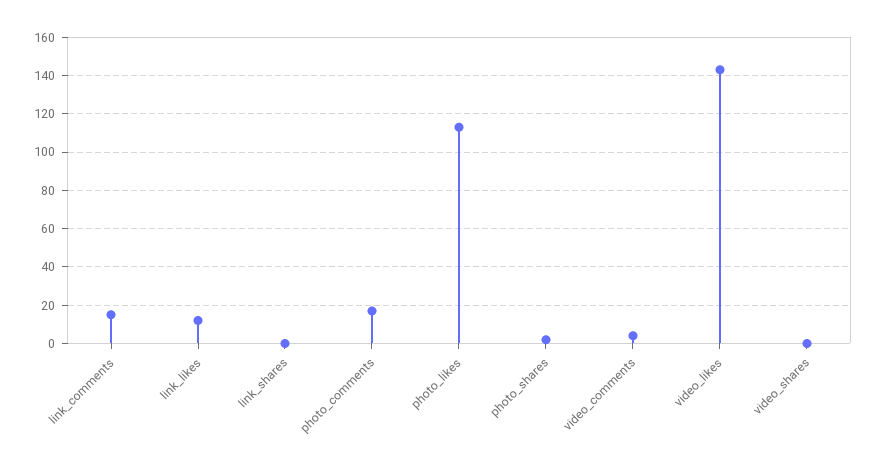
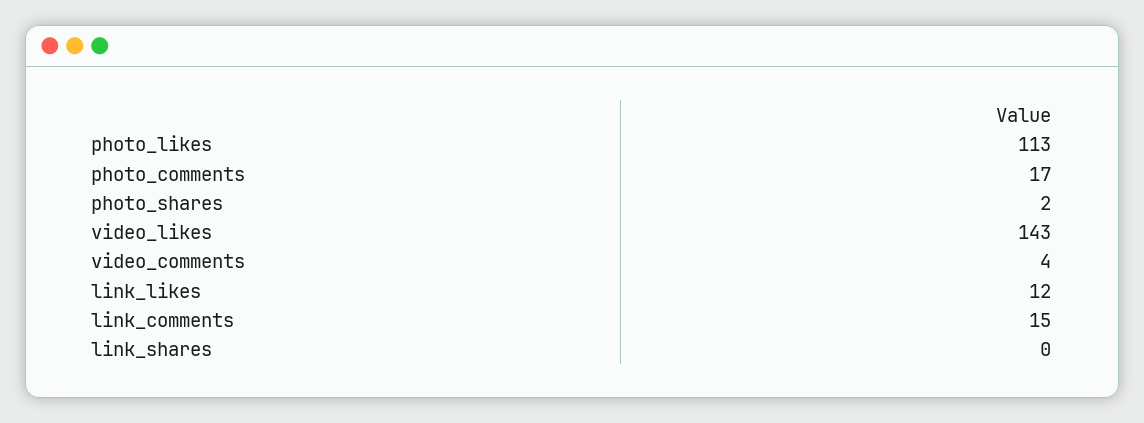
  {
    "link_comments": 15,
    "link_likes": 12,
    "link_shares": 0,
    "photo_comments": 17,
    "photo_likes": 113,
    "photo_shares": 2,
    "video_comments": 4,
-   "video_likes": 143,
+   "video_likes": 143
-   "video_shares": 0
  }

